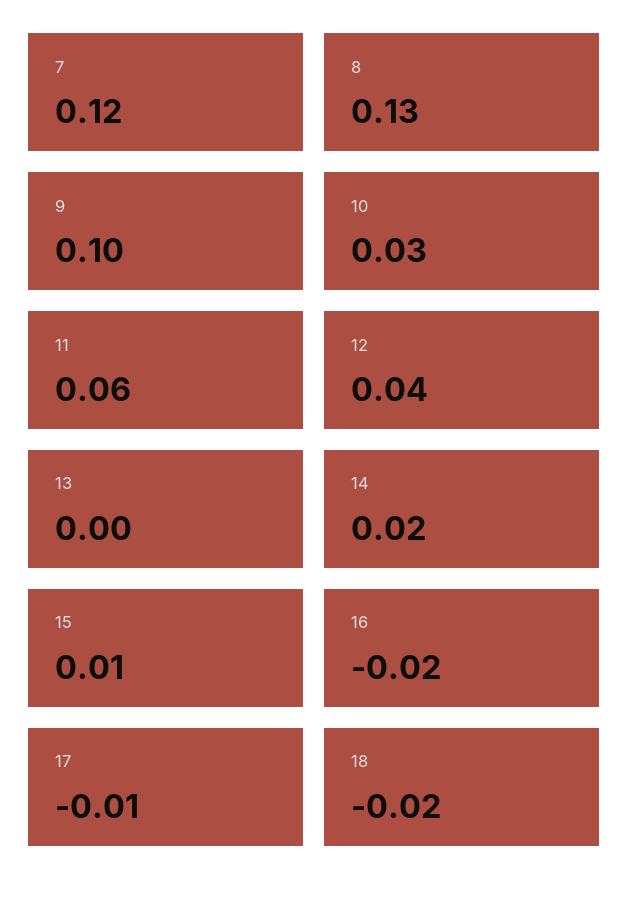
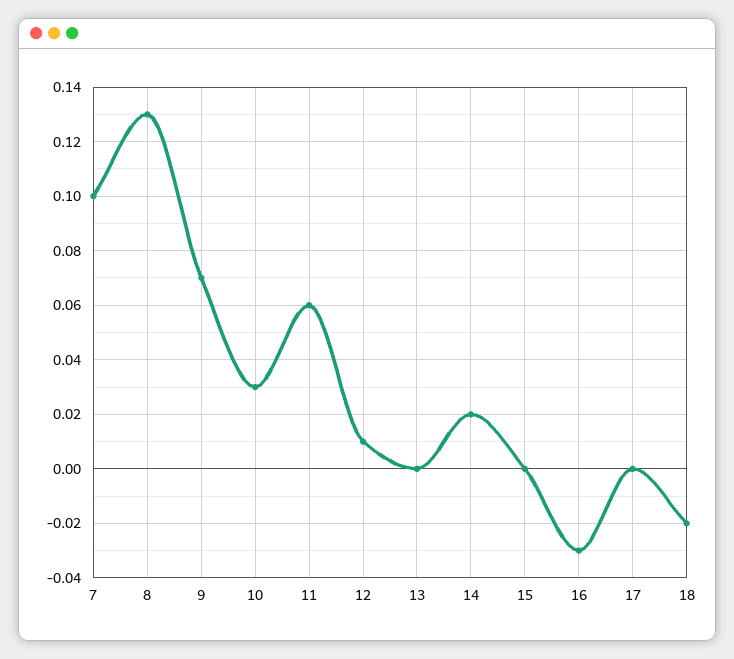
  {
-   "7": 0.12,
+   "7": 0.1,
    "8": 0.13,
-   "9": 0.1,
+   "9": 0.07,
    "10": 0.03,
    "11": 0.06,
-   "12": 0.04,
+   "12": 0.01,
    "13": 0,
    "14": 0.02,
-   "15": 0.01,
+   "15": 0,
-   "16": -0.02,
+   "16": -0.03,
-   "17": -0.01,
+   "17": 0,
    "18": -0.02
  }

